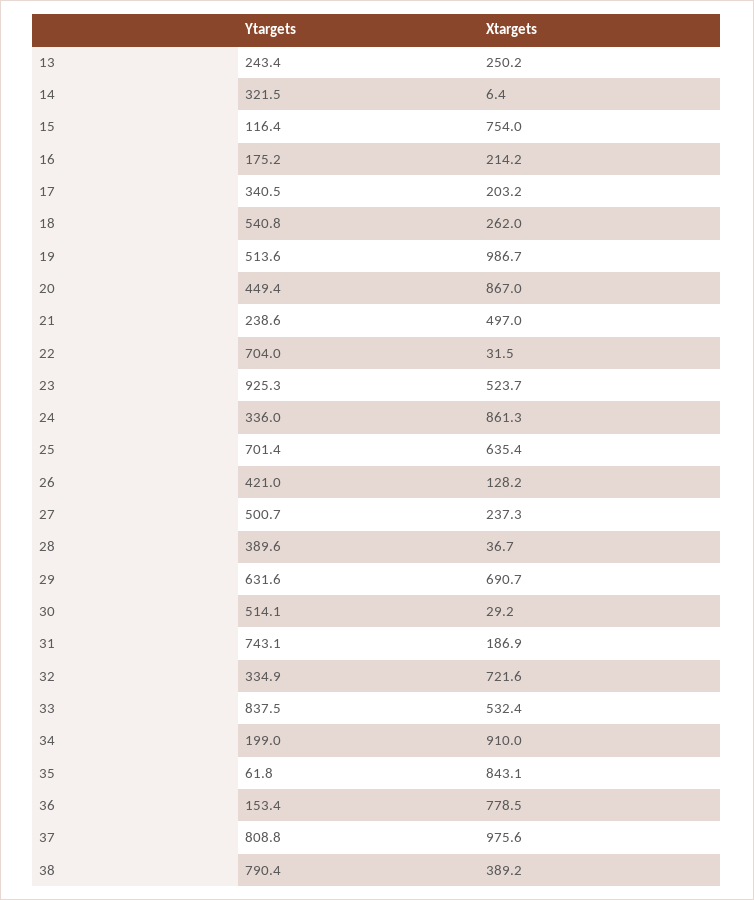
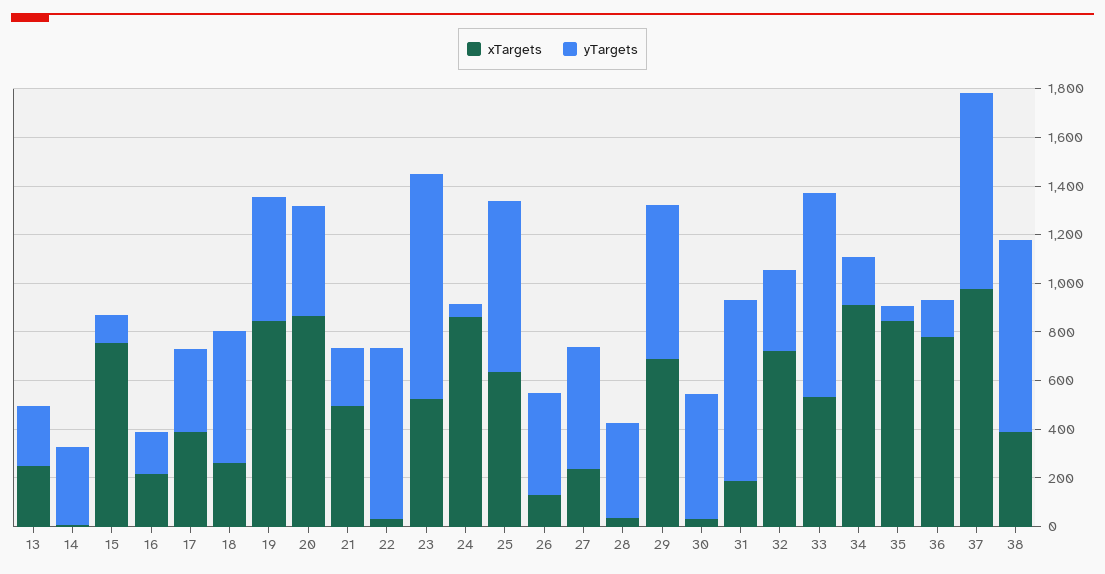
  {
    "Ytargets": {
      "13": 243.4,
      "14": 321.5,
      "15": 116.4,
      "16": 175.2,
      "17": 340.5,
      "18": 540.8,
      "19": 513.6,
      "20": 449.4,
      "21": 238.6,
      "22": 704,
      "23": 925.3,
-     "24": 336,
+     "24": 50,
      "25": 701.4,
      "26": 421,
      "27": 500.7,
      "28": 389.6,
      "29": 631.6,
      "30": 514.1,
      "31": 743.1,
      "32": 334.9,
      "33": 837.5,
      "34": 199,
      "35": 61.8,
      "36": 153.4,
      "37": 808.8,
      "38": 790.4
    },
    "Xtargets": {
      "13": 250.2,
      "14": 6.4,
      "15": 754,
      "16": 214.2,
-     "17": 203.2,
+     "17": 400,
      "18": 262,
-     "19": 986.7,
+     "19": 850,
      "20": 867,
      "21": 497,
      "22": 31.5,
      "23": 523.7,
      "24": 861.3,
      "25": 635.4,
      "26": 128.2,
      "27": 237.3,
      "28": 36.7,
      "29": 690.7,
      "30": 29.2,
      "31": 186.9,
      "32": 721.6,
      "33": 532.4,
      "34": 910,
      "35": 843.1,
      "36": 778.5,
      "37": 975.6,
      "38": 389.2
    }
  }

